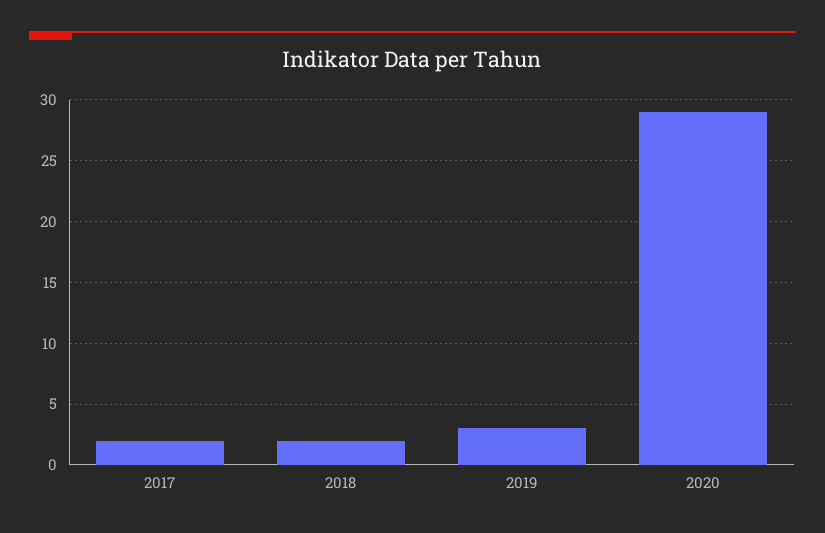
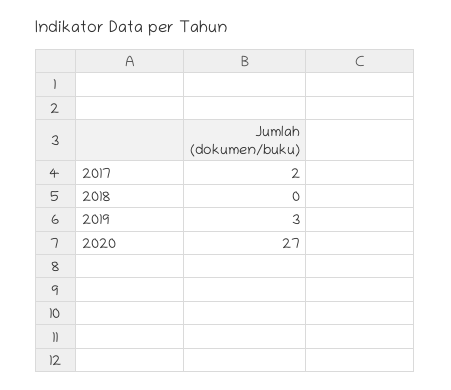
  {
    "2017": 2,
-   "2018": 2,
+   "2018": 0,
    "2019": 3,
-   "2020": 29
+   "2020": 27
  }

